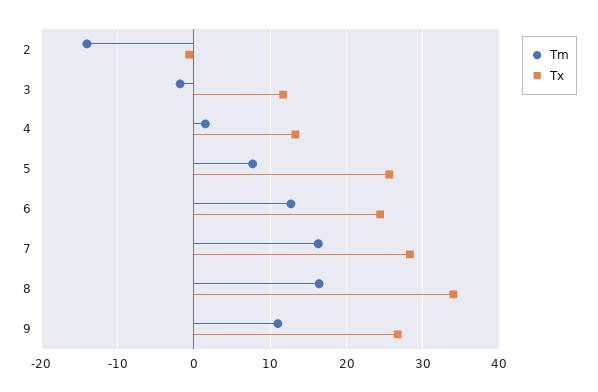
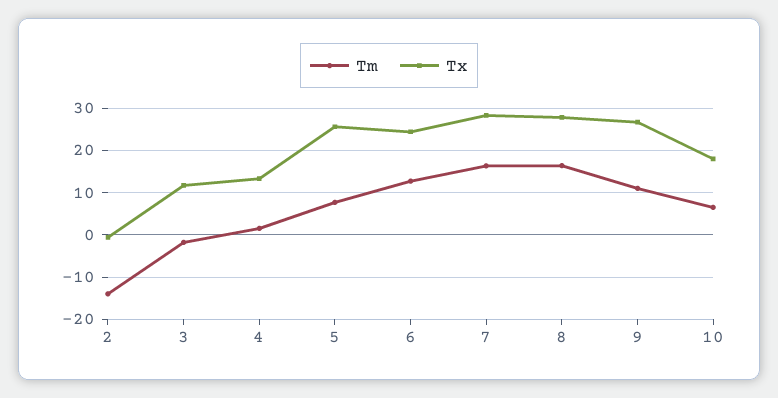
  {
    "Tm": {
      "2": -14,
      "3": -2,
      "4": 2,
      "5": 8,
      "6": 13,
      "7": 16,
      "8": 16,
-     "9": 11
+     "9": 11,
+     "10": 6
    },
    "Tx": {
      "2": -1,
      "3": 12,
      "4": 13,
      "5": 26,
      "6": 24,
      "7": 28,
-     "8": 34,
+     "8": 28,
-     "9": 27
+     "9": 27,
+     "10": 18
    }
  }

